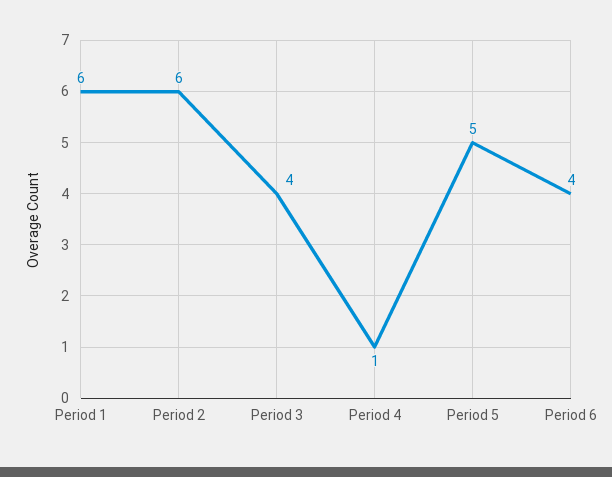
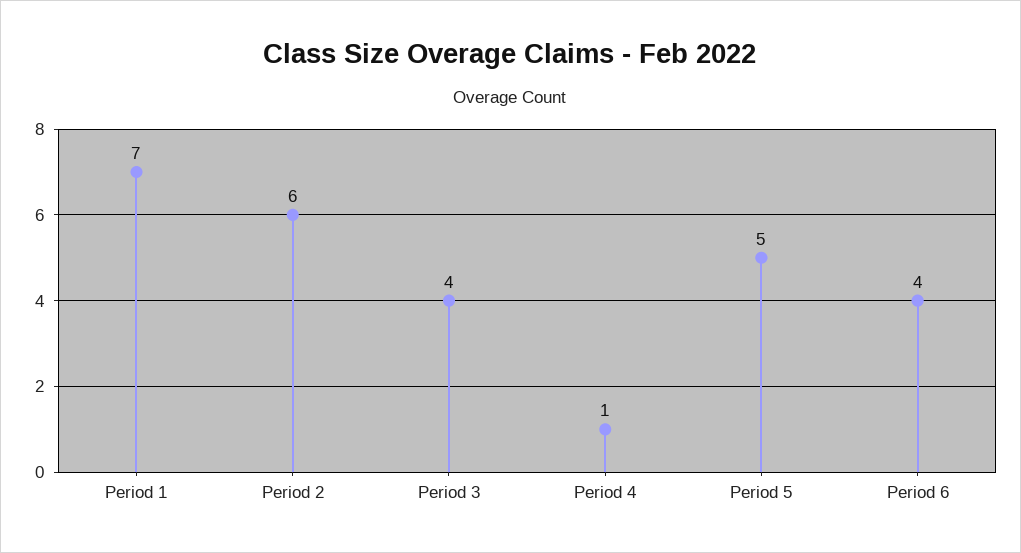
  {
-   "Period 1": 6,
+   "Period 1": 7,
    "Period 2": 6,
    "Period 3": 4,
    "Period 4": 1,
    "Period 5": 5,
    "Period 6": 4
  }

